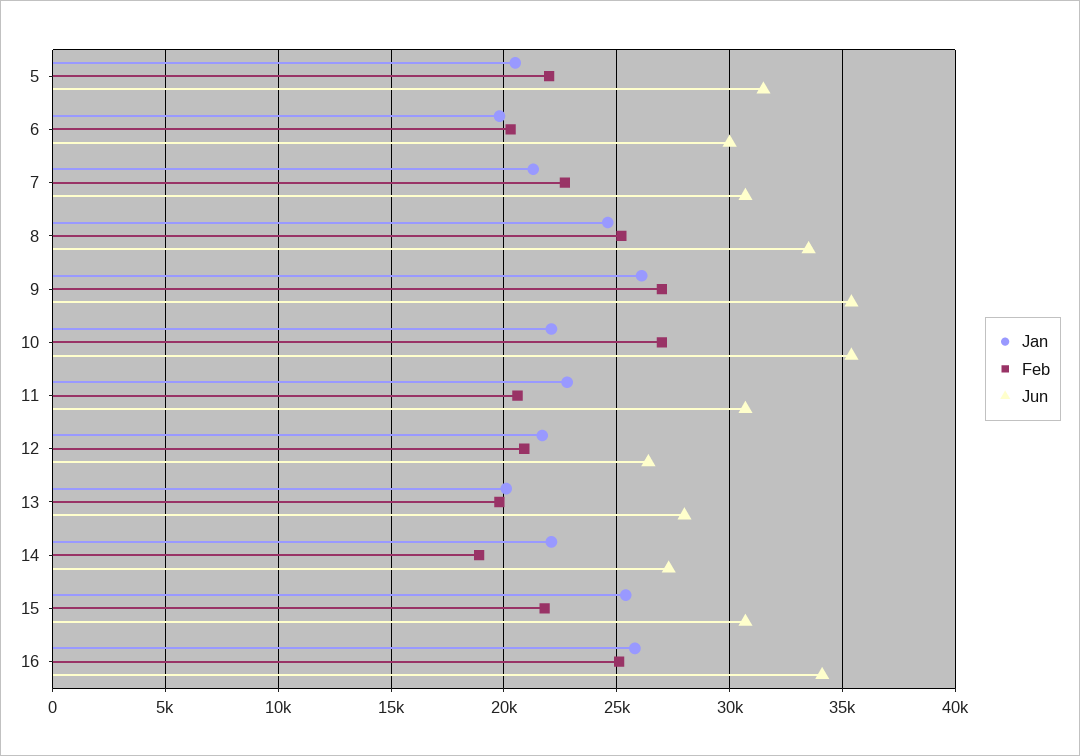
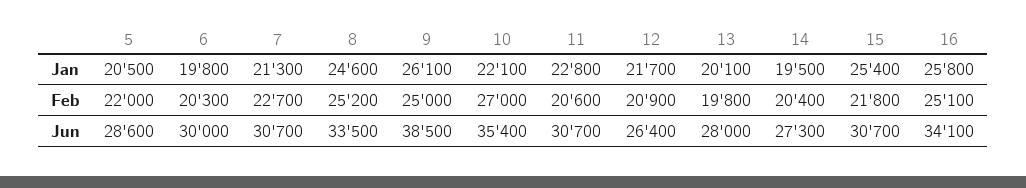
  {
    "Jan": {
      "5": 20500,
      "6": 19800,
      "7": 21300,
      "8": 24600,
      "9": 26100,
      "10": 22100,
      "11": 22800,
      "12": 21700,
      "13": 20100,
-     "14": 22000,
+     "14": 19500,
      "15": 25400,
      "16": 25800
    },
    "Feb": {
      "5": 22000,
      "6": 20300,
      "7": 22700,
      "8": 25200,
-     "9": 27000,
+     "9": 25000,
      "10": 27000,
      "11": 20600,
      "12": 20900,
      "13": 19800,
-     "14": 19000,
+     "14": 20400,
      "15": 21800,
      "16": 25100
    },
    "Jun": {
-     "5": 31500,
+     "5": 28600,
      "6": 30000,
      "7": 30700,
      "8": 33500,
-     "9": 35500,
+     "9": 38500,
      "10": 35400,
      "11": 30700,
      "12": 26400,
      "13": 28000,
      "14": 27300,
      "15": 30700,
      "16": 34100
    }
  }

